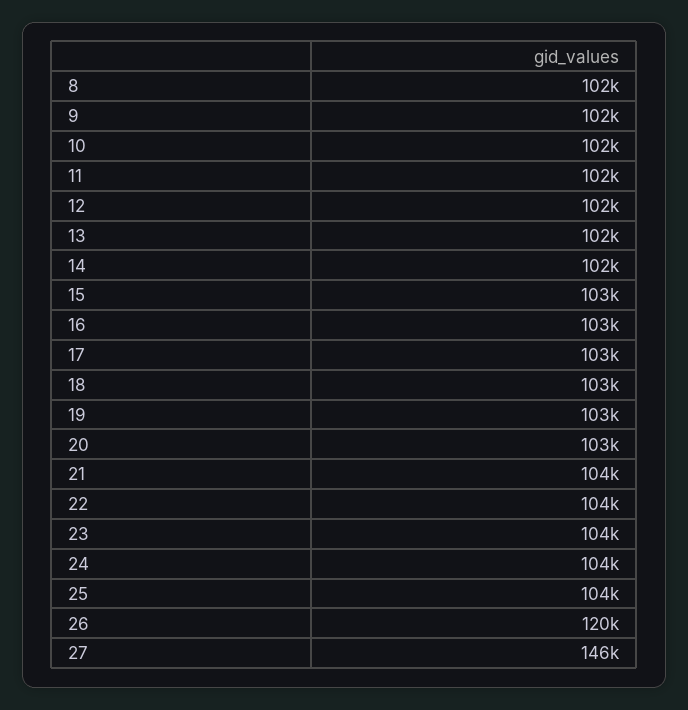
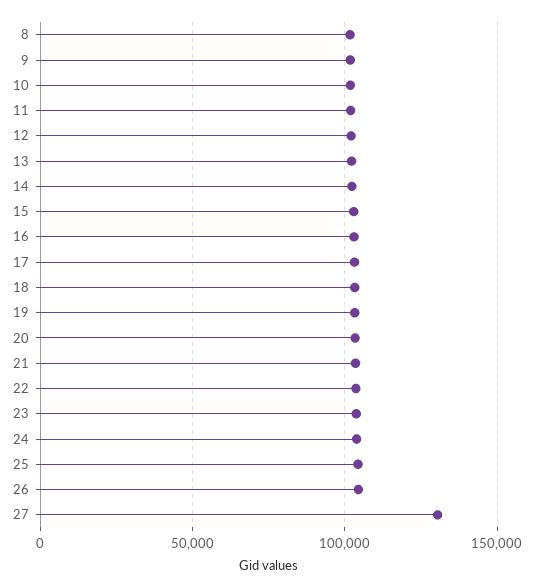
  {
    "8": 102000,
    "9": 102000,
    "10": 102000,
    "11": 102000,
    "12": 102000,
    "13": 102000,
    "14": 102000,
    "15": 103000,
    "16": 103000,
    "17": 103000,
    "18": 103000,
    "19": 103000,
    "20": 103000,
    "21": 104000,
    "22": 104000,
    "23": 104000,
    "24": 104000,
    "25": 104000,
-   "26": 120000,
+   "26": 105000,
-   "27": 146000
+   "27": 130000
  }

